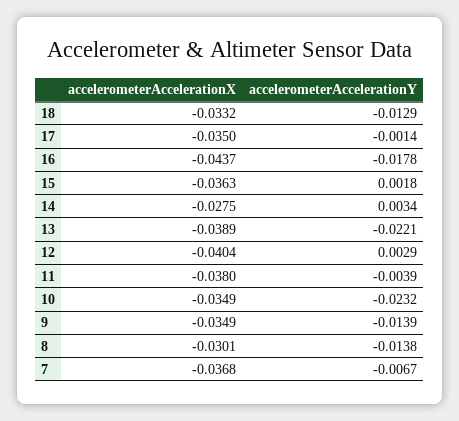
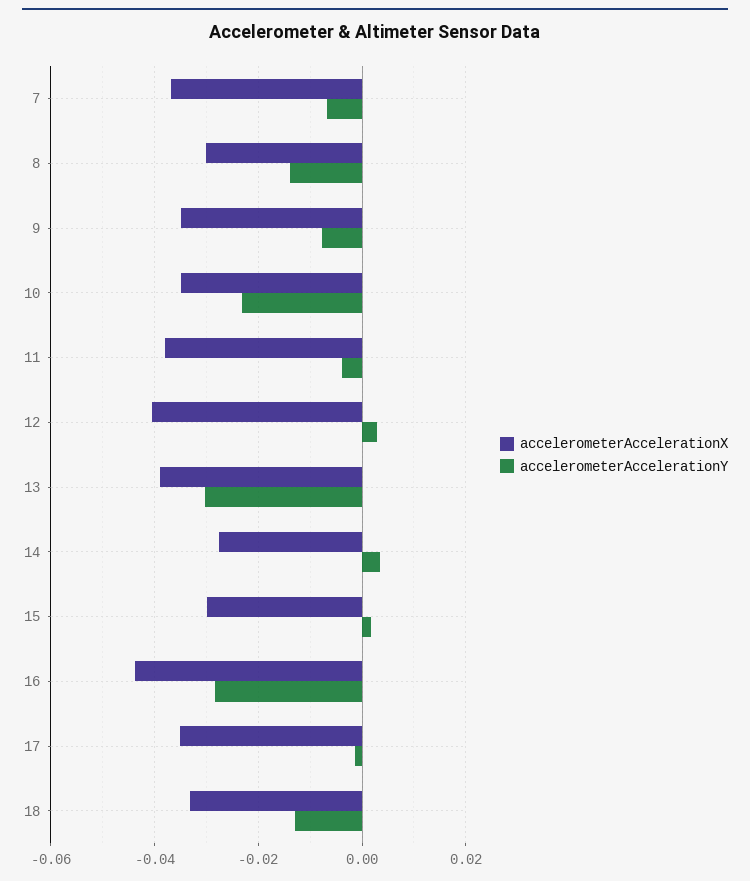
  {
    "accelerometerAccelerationX": {
      "18": -0.0332,
      "17": -0.035,
      "16": -0.0437,
-     "15": -0.0363,
+     "15": -0.03,
      "14": -0.0275,
      "13": -0.0389,
      "12": -0.0404,
      "11": -0.038,
      "10": -0.0349,
      "9": -0.0349,
      "8": -0.0301,
      "7": -0.0368
    },
    "accelerometerAccelerationY": {
      "18": -0.0129,
      "17": -0.0014,
-     "16": -0.0178,
+     "16": -0.028,
      "15": 0.0018,
      "14": 0.0034,
-     "13": -0.0221,
+     "13": -0.03,
      "12": 0.0029,
      "11": -0.0039,
      "10": -0.0232,
-     "9": -0.0139,
+     "9": -0.008,
      "8": -0.0138,
      "7": -0.0067
    }
  }

